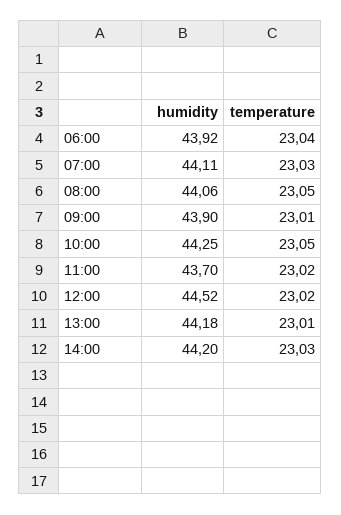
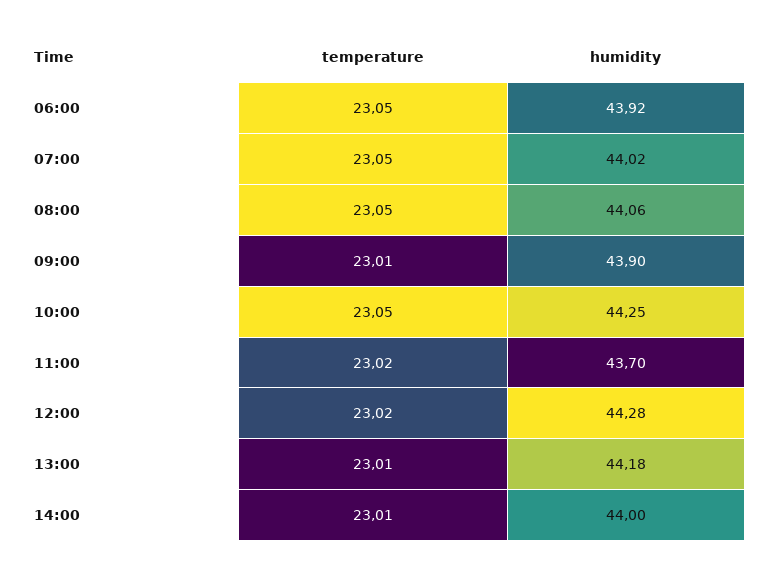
  {
    "humidity": {
      "06:00": 43.92,
-     "07:00": 44.11,
+     "07:00": 44.02,
      "08:00": 44.06,
      "09:00": 43.9,
      "10:00": 44.25,
      "11:00": 43.7,
-     "12:00": 44.52,
+     "12:00": 44.28,
      "13:00": 44.18,
-     "14:00": 44.2
+     "14:00": 44
    },
    "temperature": {
-     "06:00": 23.04,
+     "06:00": 23.05,
-     "07:00": 23.03,
+     "07:00": 23.05,
      "08:00": 23.05,
      "09:00": 23.01,
      "10:00": 23.05,
      "11:00": 23.02,
      "12:00": 23.02,
      "13:00": 23.01,
-     "14:00": 23.03
+     "14:00": 23.01
    }
  }

